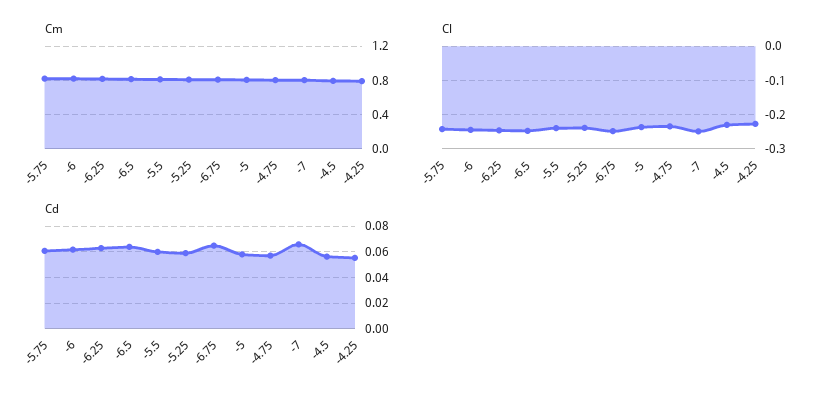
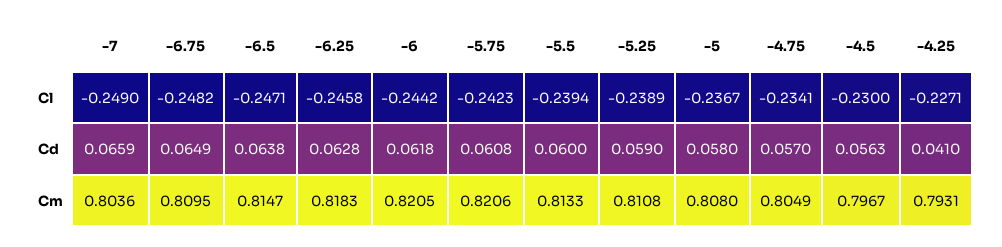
  {
    "Cm": {
      "-5.75": 0.8206,
      "-6": 0.8205,
      "-6.25": 0.8183,
      "-6.5": 0.8147,
      "-5.5": 0.8133,
      "-5.25": 0.8108,
      "-6.75": 0.8095,
      "-5": 0.808,
      "-4.75": 0.8049,
      "-7": 0.8036,
      "-4.5": 0.7967,
      "-4.25": 0.7931
    },
    "Cl": {
      "-5.75": -0.2423,
      "-6": -0.2442,
      "-6.25": -0.2458,
      "-6.5": -0.2471,
      "-5.5": -0.2394,
      "-5.25": -0.2389,
      "-6.75": -0.2482,
      "-5": -0.2367,
      "-4.75": -0.2341,
      "-7": -0.249,
      "-4.5": -0.23,
      "-4.25": -0.2271
    },
    "Cd": {
      "-5.75": 0.0608,
      "-6": 0.0618,
      "-6.25": 0.0628,
      "-6.5": 0.0638,
      "-5.5": 0.06,
      "-5.25": 0.059,
      "-6.75": 0.0649,
      "-5": 0.058,
      "-4.75": 0.057,
      "-7": 0.0659,
      "-4.5": 0.0563,
-     "-4.25": 0.055
+     "-4.25": 0.041
    }
  }

